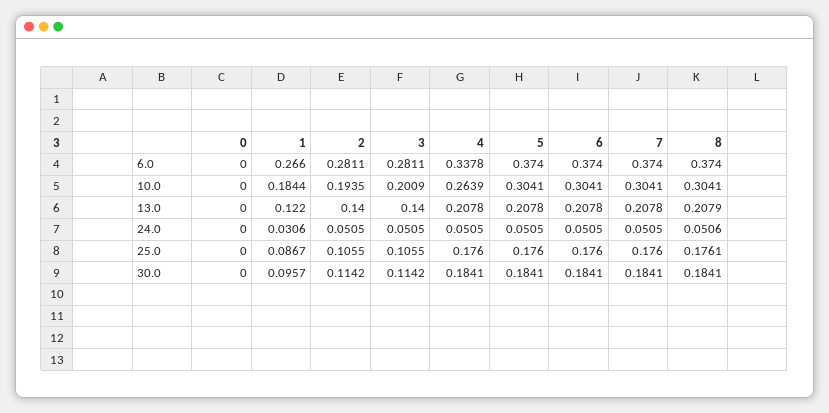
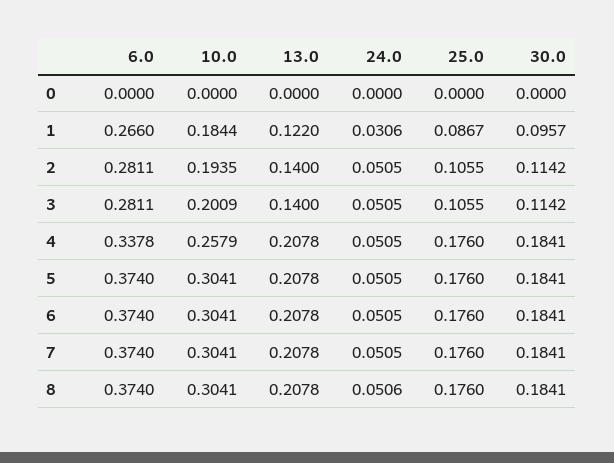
  {
    "0": {
      "6.0": 0,
      "10.0": 0,
      "13.0": 0,
      "24.0": 0,
      "25.0": 0,
      "30.0": 0
    },
    "1": {
      "6.0": 0.266,
      "10.0": 0.1844,
      "13.0": 0.122,
      "24.0": 0.0306,
      "25.0": 0.0867,
      "30.0": 0.0957
    },
    "2": {
      "6.0": 0.2811,
      "10.0": 0.1935,
      "13.0": 0.14,
      "24.0": 0.0505,
      "25.0": 0.1055,
      "30.0": 0.1142
    },
    "3": {
      "6.0": 0.2811,
      "10.0": 0.2009,
      "13.0": 0.14,
      "24.0": 0.0505,
      "25.0": 0.1055,
      "30.0": 0.1142
    },
    "4": {
      "6.0": 0.3378,
-     "10.0": 0.2639,
+     "10.0": 0.2579,
      "13.0": 0.2078,
      "24.0": 0.0505,
      "25.0": 0.176,
      "30.0": 0.1841
    },
    "5": {
      "6.0": 0.374,
      "10.0": 0.3041,
      "13.0": 0.2078,
      "24.0": 0.0505,
      "25.0": 0.176,
      "30.0": 0.1841
    },
    "6": {
      "6.0": 0.374,
      "10.0": 0.3041,
      "13.0": 0.2078,
      "24.0": 0.0505,
      "25.0": 0.176,
      "30.0": 0.1841
    },
    "7": {
      "6.0": 0.374,
      "10.0": 0.3041,
      "13.0": 0.2078,
      "24.0": 0.0505,
      "25.0": 0.176,
      "30.0": 0.1841
    },
    "8": {
      "6.0": 0.374,
      "10.0": 0.3041,
-     "13.0": 0.2079,
+     "13.0": 0.2078,
      "24.0": 0.0506,
-     "25.0": 0.1761,
+     "25.0": 0.176,
      "30.0": 0.1841
    }
  }

